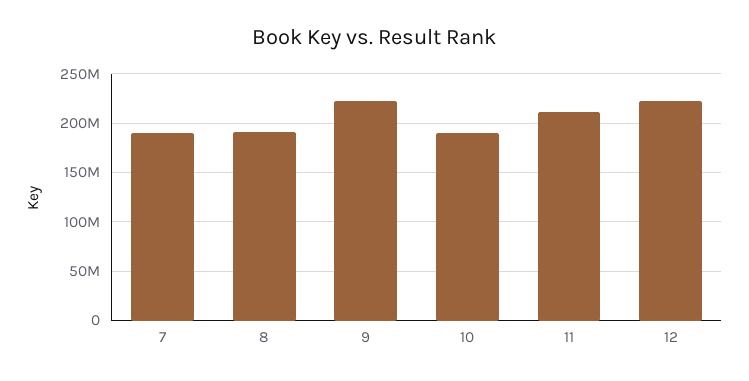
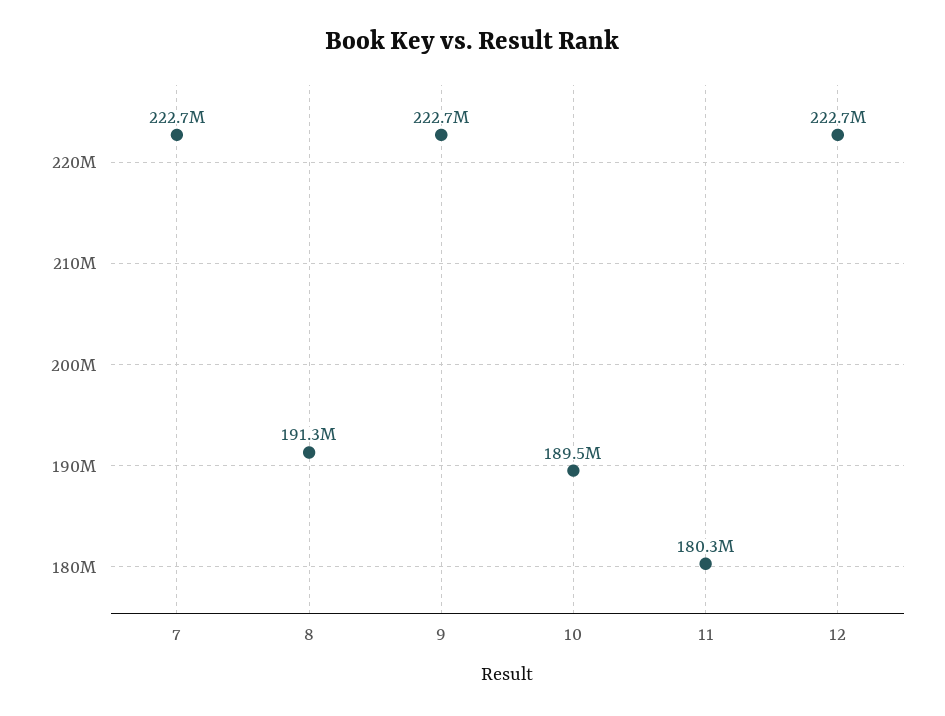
  {
-   "7": 190000000,
+   "7": 222700000,
    "8": 191300000,
    "9": 222700000,
    "10": 189500000,
-   "11": 210000000,
+   "11": 180300000,
    "12": 222700000
  }

